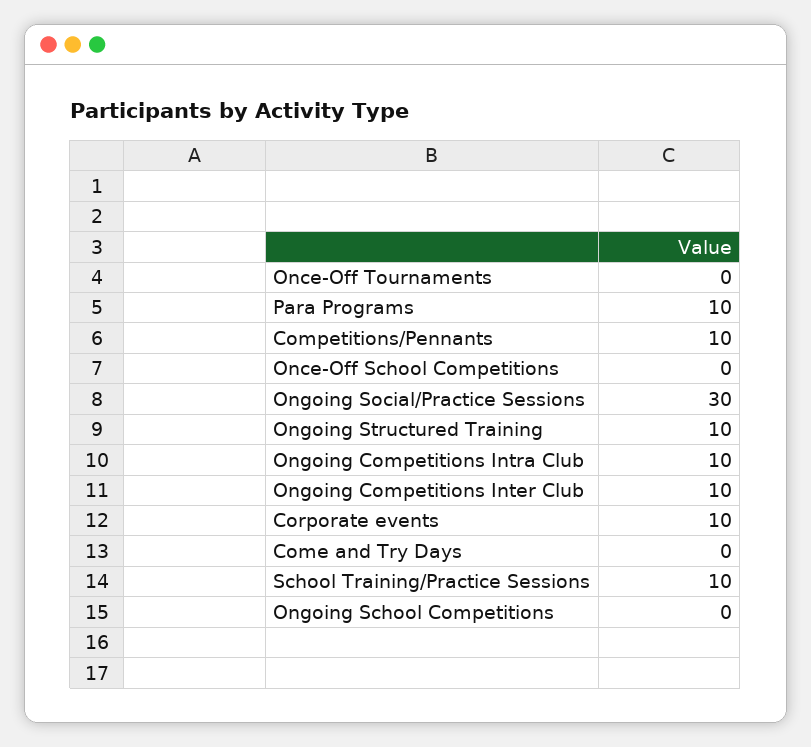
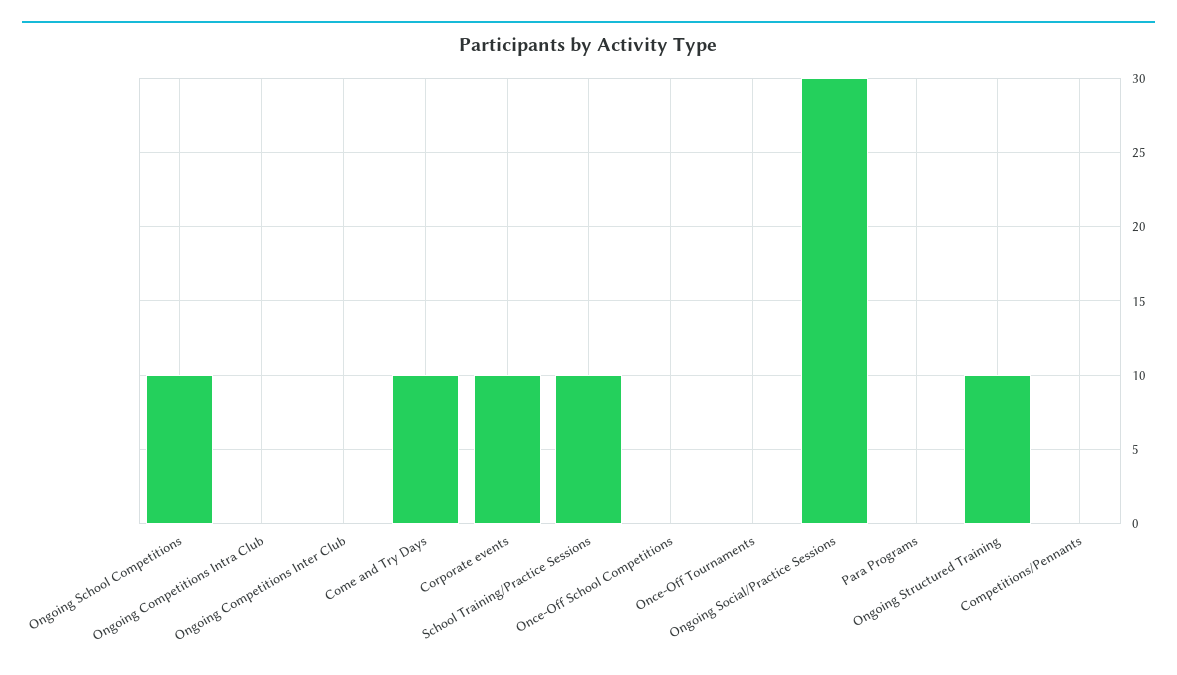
  {
    "Once-Off Tournaments": 0,
-   "Para Programs": 10,
+   "Para Programs": 0,
-   "Competitions/Pennants": 10,
+   "Competitions/Pennants": 0,
    "Once-Off School Competitions": 0,
    "Ongoing Social/Practice Sessions": 30,
    "Ongoing Structured Training": 10,
-   "Ongoing Competitions Intra Club": 10,
+   "Ongoing Competitions Intra Club": 0,
-   "Ongoing Competitions Inter Club": 10,
+   "Ongoing Competitions Inter Club": 0,
    "Corporate events": 10,
-   "Come and Try Days": 0,
+   "Come and Try Days": 10,
    "School Training/Practice Sessions": 10,
-   "Ongoing School Competitions": 0
+   "Ongoing School Competitions": 10
  }

